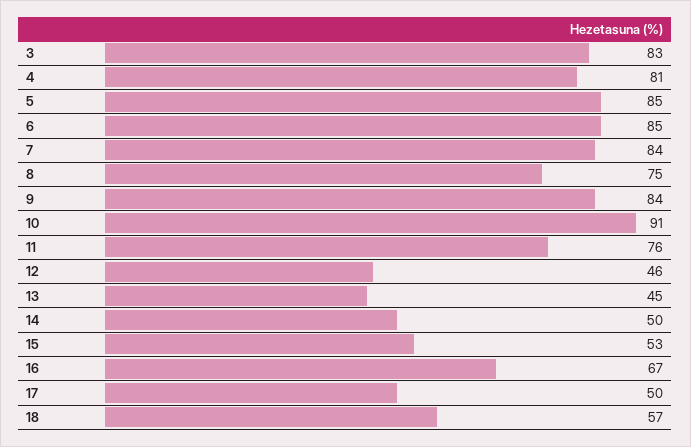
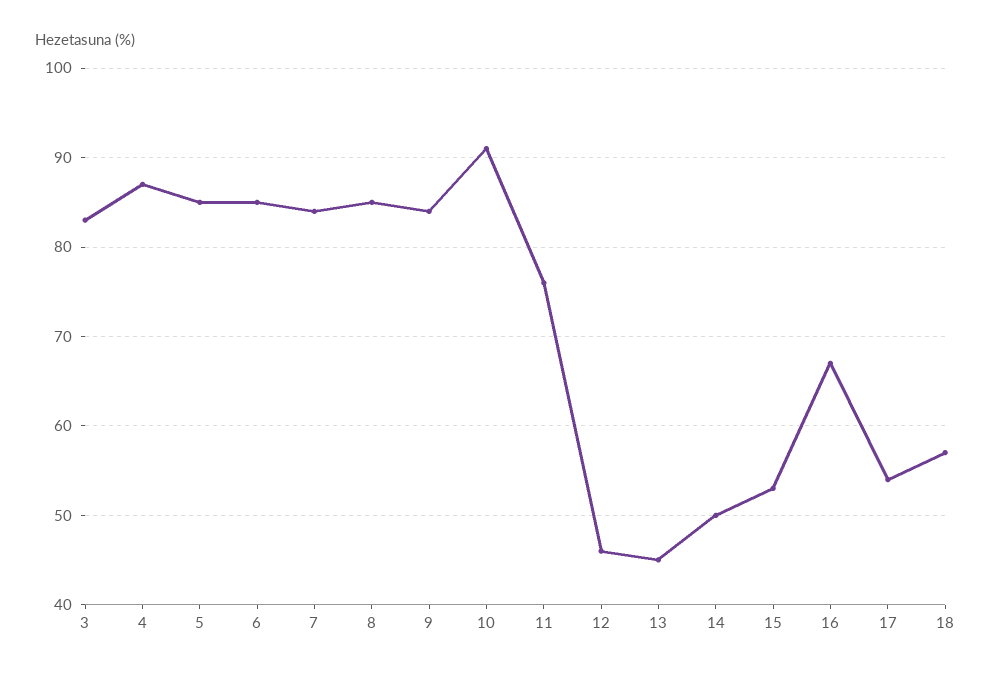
  {
    "3": 83,
-   "4": 81,
+   "4": 87,
    "5": 85,
    "6": 85,
    "7": 84,
-   "8": 75,
+   "8": 85,
    "9": 84,
    "10": 91,
    "11": 76,
    "12": 46,
    "13": 45,
    "14": 50,
    "15": 53,
    "16": 67,
-   "17": 50,
+   "17": 54,
    "18": 57
  }

